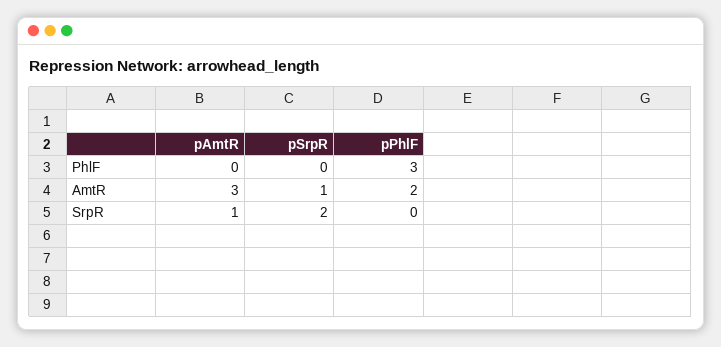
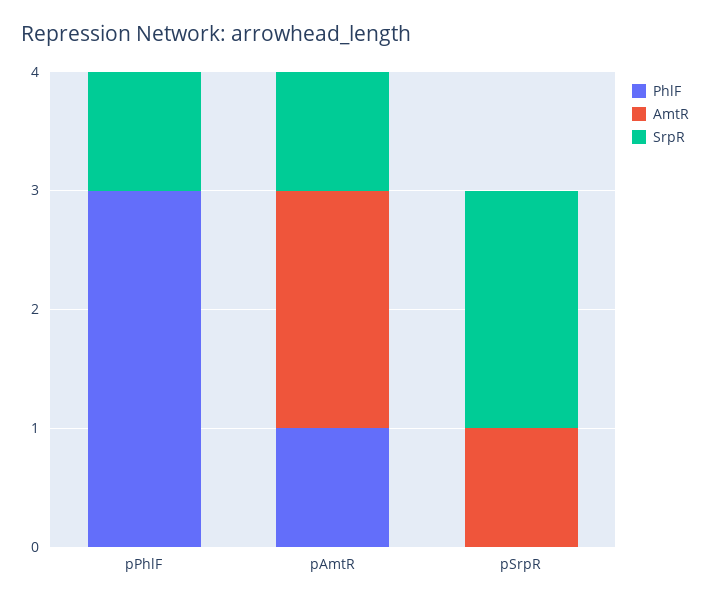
  {
    "PhlF": {
-     "pAmtR": 0,
+     "pAmtR": 1,
      "pSrpR": 0,
      "pPhlF": 3
    },
    "AmtR": {
-     "pAmtR": 3,
+     "pAmtR": 2,
      "pSrpR": 1,
-     "pPhlF": 2
+     "pPhlF": 0
    },
    "SrpR": {
      "pAmtR": 1,
      "pSrpR": 2,
-     "pPhlF": 0
+     "pPhlF": 1
    }
  }

